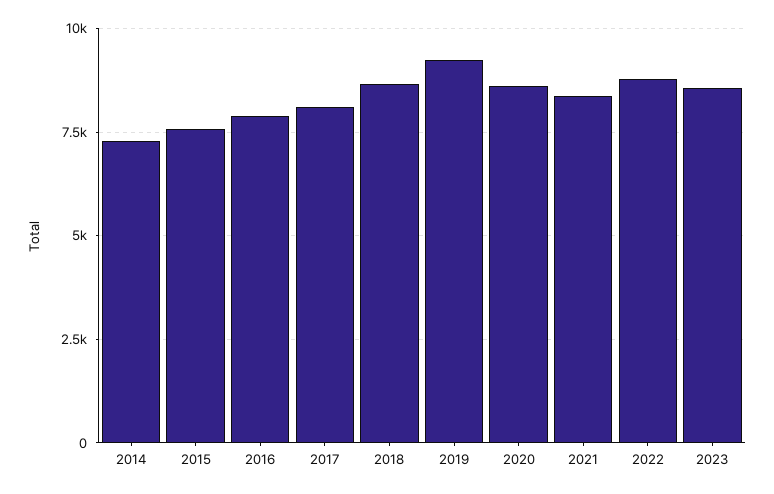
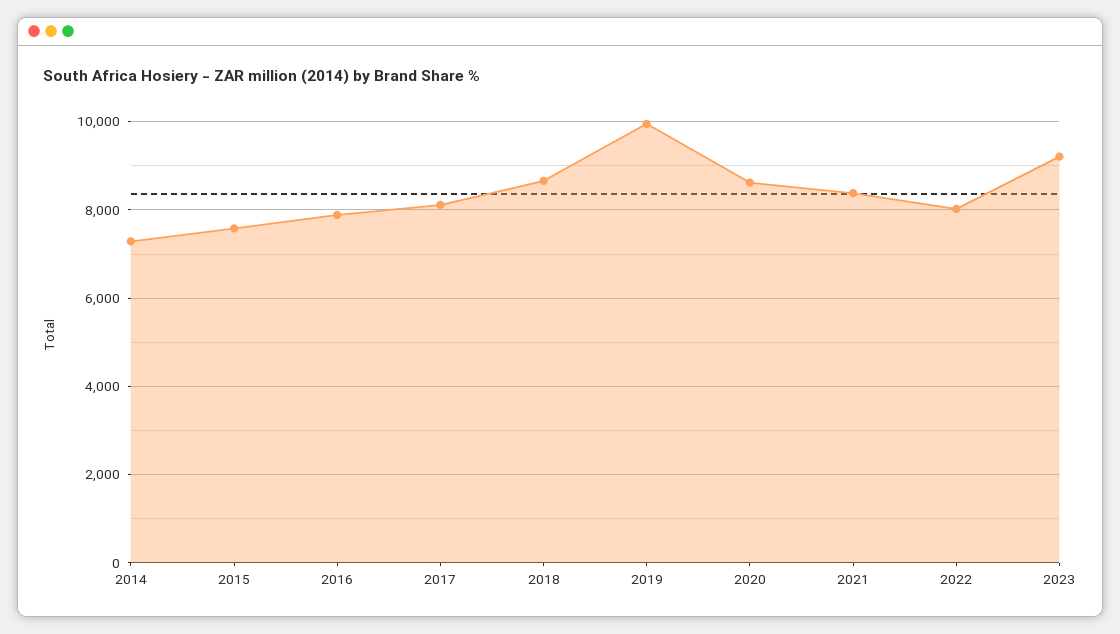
  {
    "2014": 7200,
    "2015": 7600,
    "2016": 7800,
    "2017": 8200,
    "2018": 8600,
-   "2019": 9250,
+   "2019": 10000,
    "2020": 8600,
    "2021": 8400,
-   "2022": 8750,
+   "2022": 8000,
-   "2023": 8500
+   "2023": 9200
  }

